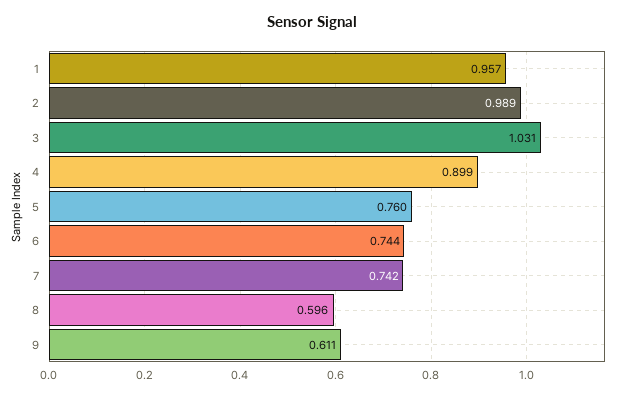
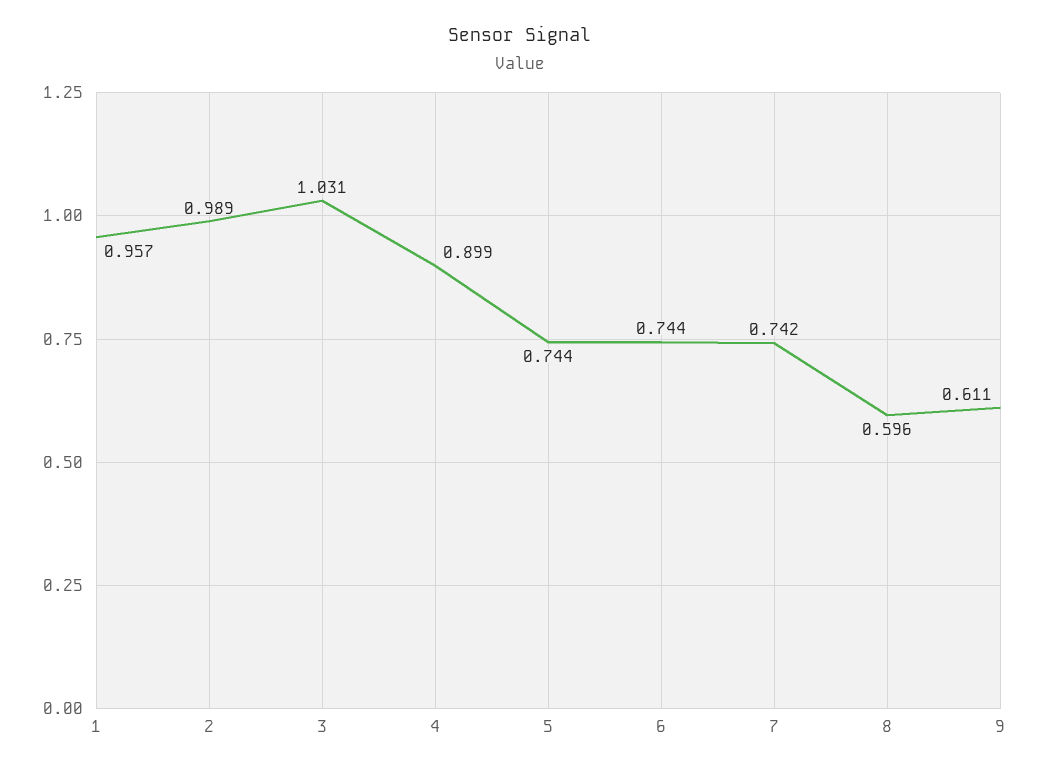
  {
    "1": 0.957,
    "2": 0.989,
    "3": 1.031,
    "4": 0.899,
-   "5": 0.76,
+   "5": 0.744,
    "6": 0.744,
    "7": 0.742,
    "8": 0.596,
    "9": 0.611
  }

